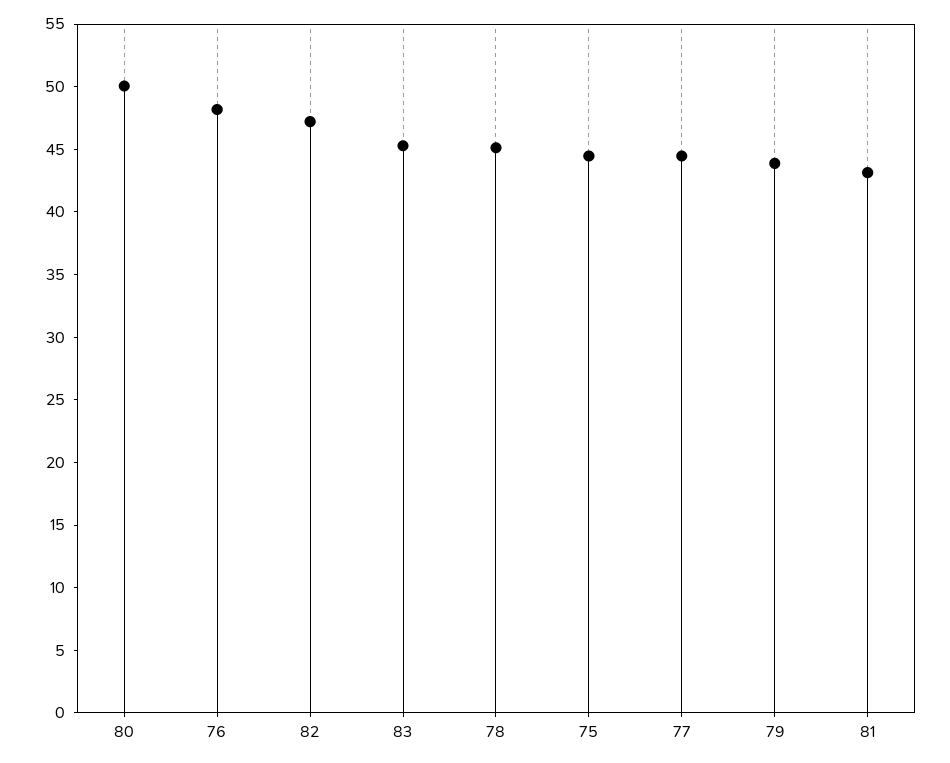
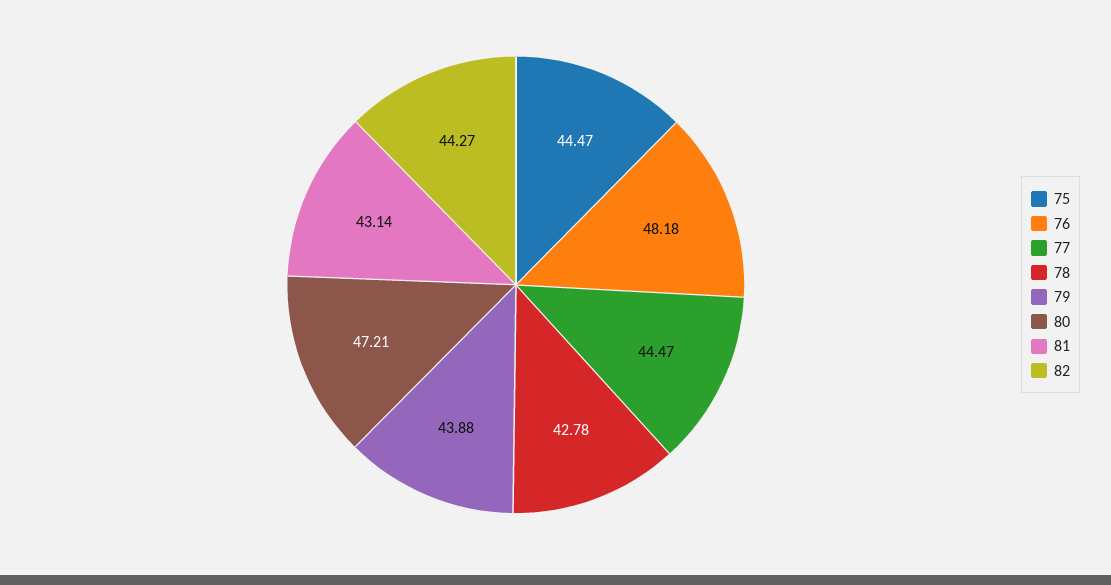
  {
-   "80": 50,
+   "80": 47.21,
    "76": 48.18,
-   "82": 47,
+   "82": 44.27,
-   "83": 45,
-   "78": 45,
+   "78": 42.78,
    "75": 44.47,
    "77": 44.47,
    "79": 43.88,
    "81": 43.14
  }

